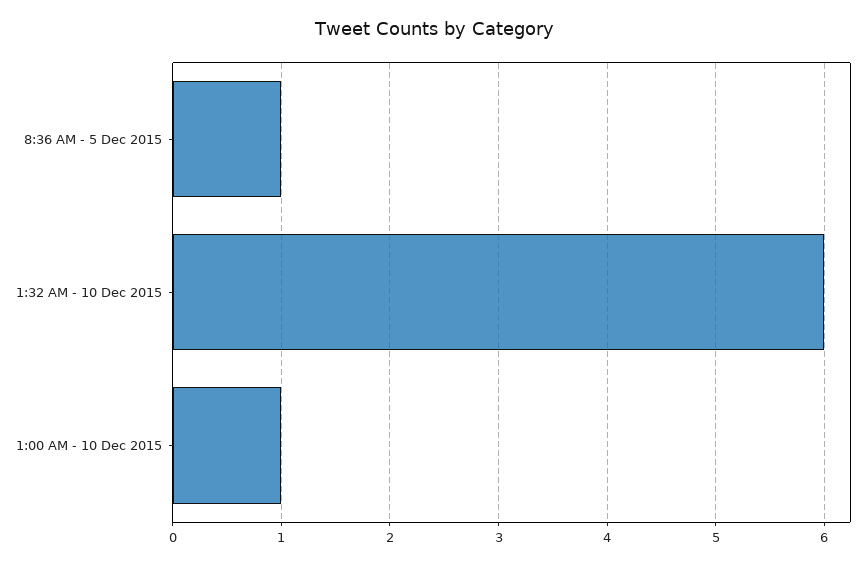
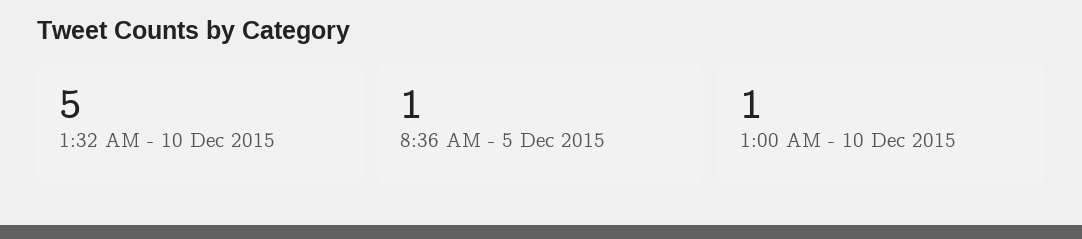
  {
    "8:36 AM - 5 Dec 2015": 1,
-   "1:32 AM - 10 Dec 2015": 6,
+   "1:32 AM - 10 Dec 2015": 5,
    "1:00 AM - 10 Dec 2015": 1
  }

